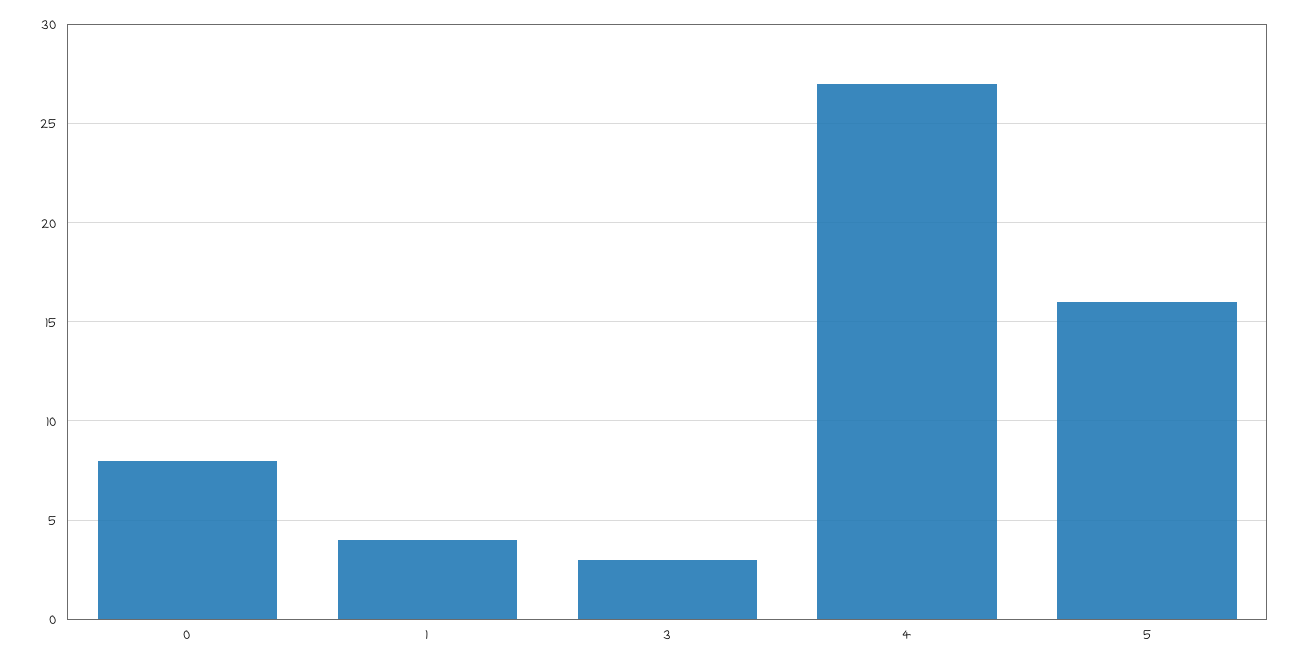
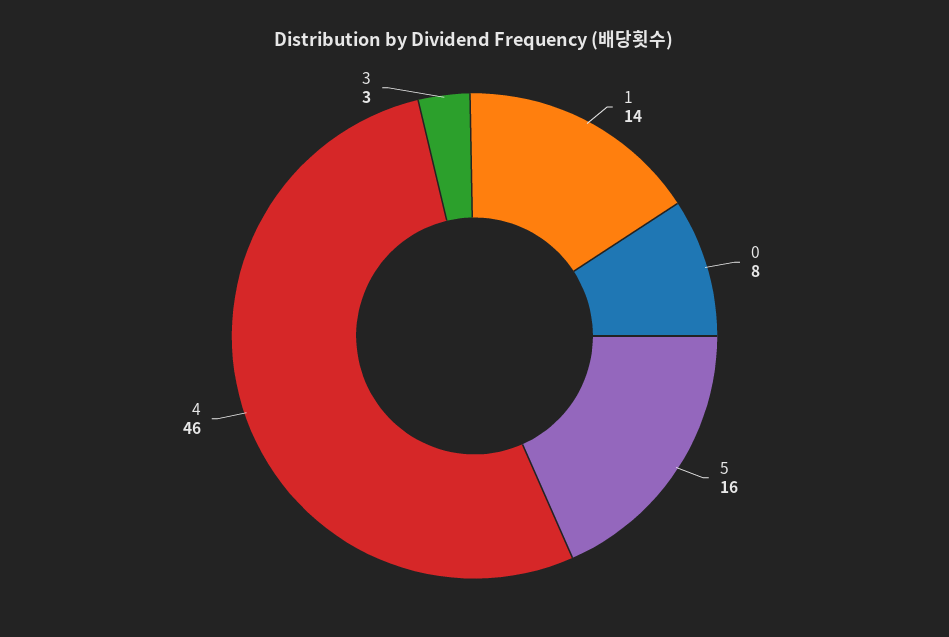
  {
    "0": 8,
-   "1": 4,
+   "1": 14,
    "3": 3,
-   "4": 27,
+   "4": 46,
    "5": 16
  }

